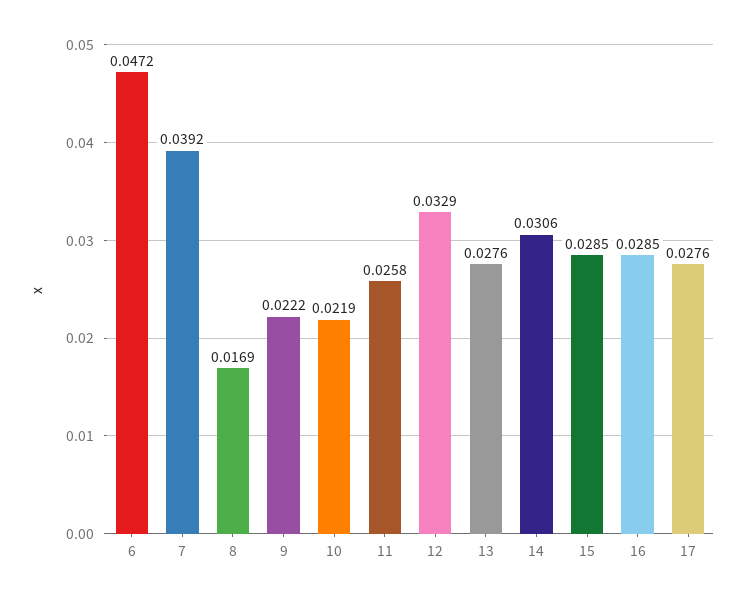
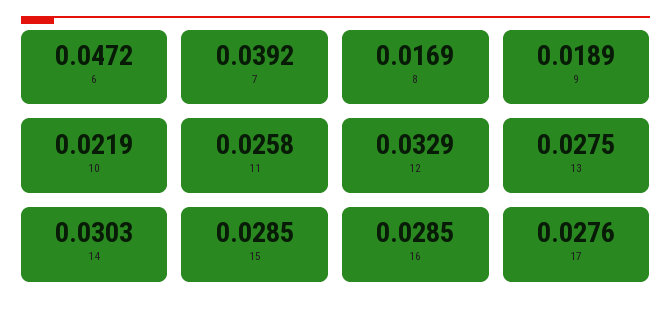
  {
    "6": 0.0472,
    "7": 0.0392,
    "8": 0.0169,
-   "9": 0.0222,
+   "9": 0.0189,
    "10": 0.0219,
    "11": 0.0258,
    "12": 0.0329,
-   "13": 0.0276,
+   "13": 0.0275,
-   "14": 0.0306,
+   "14": 0.0303,
    "15": 0.0285,
    "16": 0.0285,
    "17": 0.0276
  }

